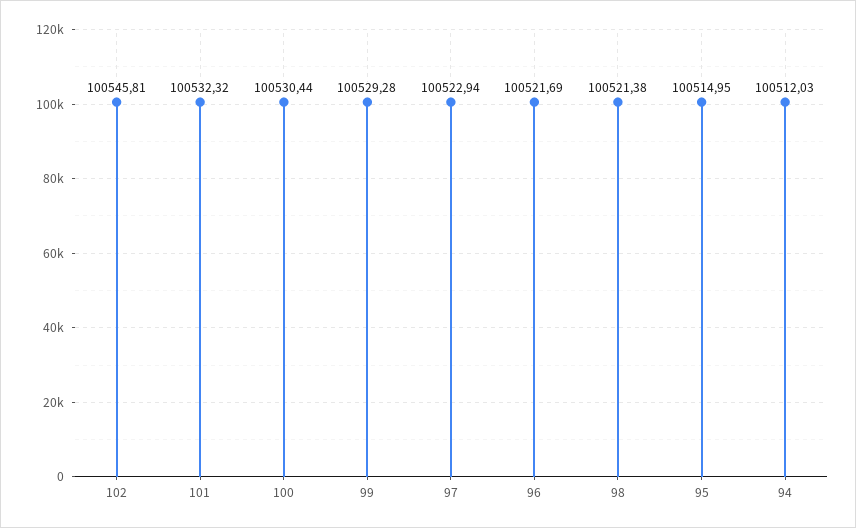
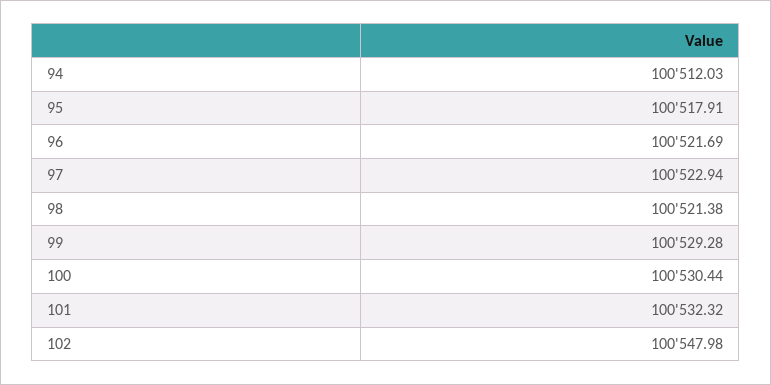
  {
-   "102": 100545.81,
+   "102": 100547.98,
    "101": 100532.32,
    "100": 100530.44,
    "99": 100529.28,
    "97": 100522.94,
    "96": 100521.69,
    "98": 100521.38,
-   "95": 100514.95,
+   "95": 100517.91,
    "94": 100512.03
  }

